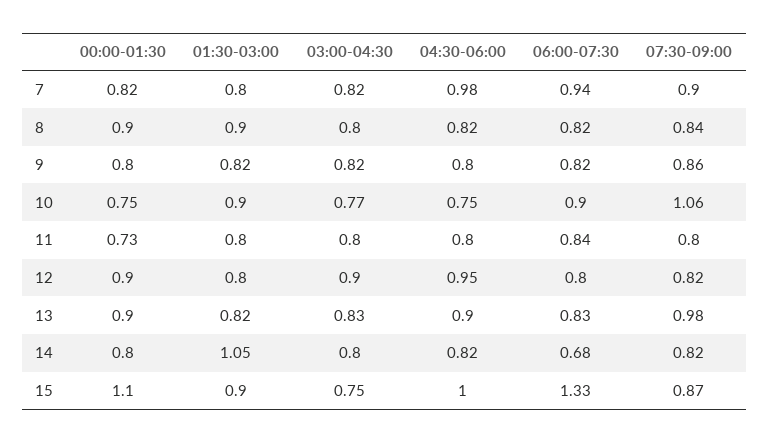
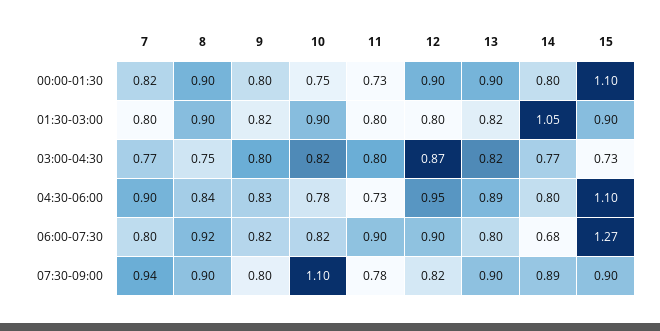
  {
    "00:00-01:30": {
      "7": 0.82,
      "8": 0.9,
      "9": 0.8,
      "10": 0.75,
      "11": 0.73,
      "12": 0.9,
      "13": 0.9,
      "14": 0.8,
      "15": 1.1
    },
    "01:30-03:00": {
      "7": 0.8,
      "8": 0.9,
      "9": 0.82,
      "10": 0.9,
      "11": 0.8,
      "12": 0.8,
      "13": 0.82,
      "14": 1.05,
      "15": 0.9
    },
    "03:00-04:30": {
-     "7": 0.82,
+     "7": 0.77,
-     "8": 0.8,
+     "8": 0.75,
-     "9": 0.82,
+     "9": 0.8,
-     "10": 0.77,
+     "10": 0.82,
      "11": 0.8,
-     "12": 0.9,
+     "12": 0.87,
-     "13": 0.83,
+     "13": 0.82,
-     "14": 0.8,
+     "14": 0.77,
-     "15": 0.75
+     "15": 0.73
    },
    "04:30-06:00": {
-     "7": 0.98,
+     "7": 0.9,
-     "8": 0.82,
+     "8": 0.84,
-     "9": 0.8,
+     "9": 0.83,
-     "10": 0.75,
+     "10": 0.78,
-     "11": 0.8,
+     "11": 0.73,
      "12": 0.95,
-     "13": 0.9,
+     "13": 0.89,
-     "14": 0.82,
+     "14": 0.8,
-     "15": 1
+     "15": 1.1
    },
    "06:00-07:30": {
-     "7": 0.94,
+     "7": 0.8,
-     "8": 0.82,
+     "8": 0.92,
      "9": 0.82,
-     "10": 0.9,
+     "10": 0.82,
-     "11": 0.84,
+     "11": 0.9,
-     "12": 0.8,
+     "12": 0.9,
-     "13": 0.83,
+     "13": 0.8,
      "14": 0.68,
-     "15": 1.33
+     "15": 1.27
    },
    "07:30-09:00": {
-     "7": 0.9,
+     "7": 0.94,
-     "8": 0.84,
+     "8": 0.9,
-     "9": 0.86,
+     "9": 0.8,
-     "10": 1.06,
+     "10": 1.1,
-     "11": 0.8,
+     "11": 0.78,
      "12": 0.82,
-     "13": 0.98,
+     "13": 0.9,
-     "14": 0.82,
+     "14": 0.89,
-     "15": 0.87
+     "15": 0.9
    }
  }

